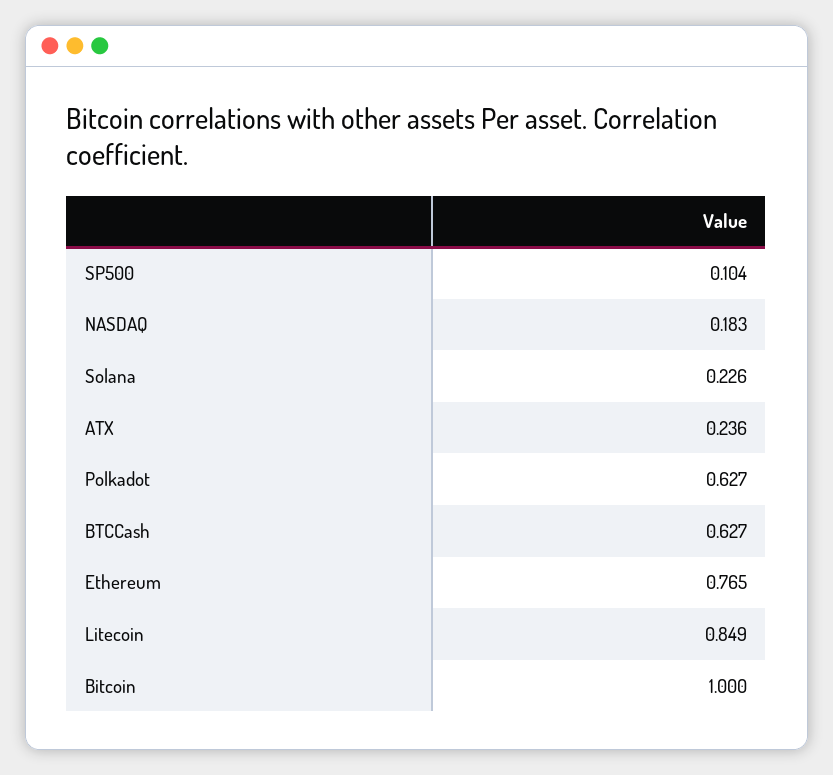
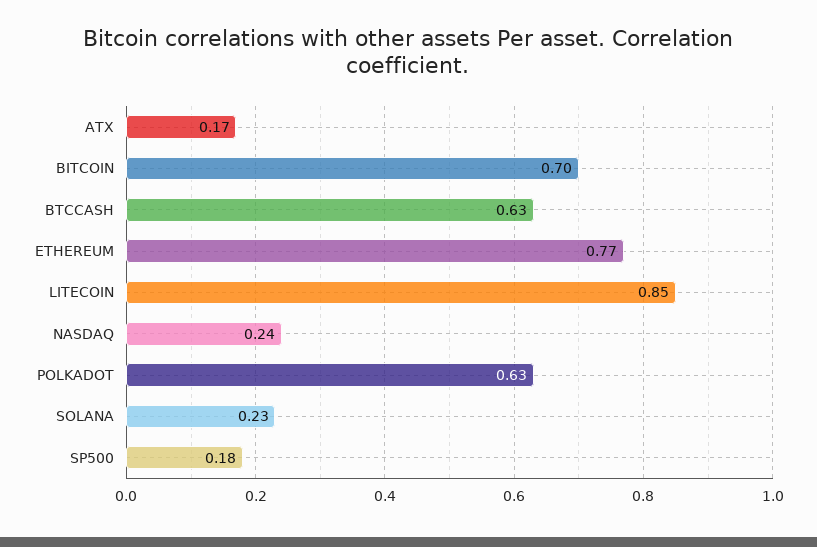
  {
-   "SP500": 0.104,
+   "SP500": 0.18,
-   "NASDAQ": 0.183,
+   "NASDAQ": 0.24,
    "Solana": 0.226,
-   "ATX": 0.236,
+   "ATX": 0.17,
    "Polkadot": 0.627,
    "BTCCash": 0.627,
    "Ethereum": 0.765,
    "Litecoin": 0.849,
-   "Bitcoin": 1
+   "Bitcoin": 0.7
  }

